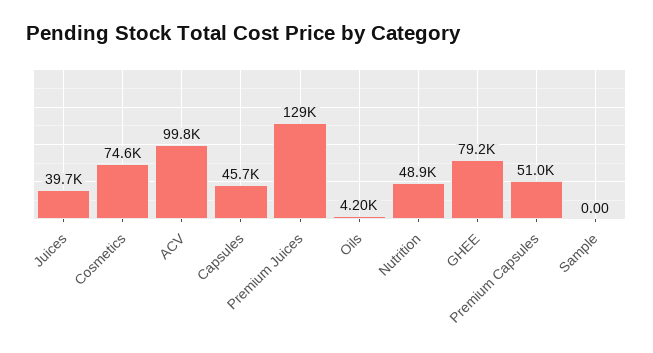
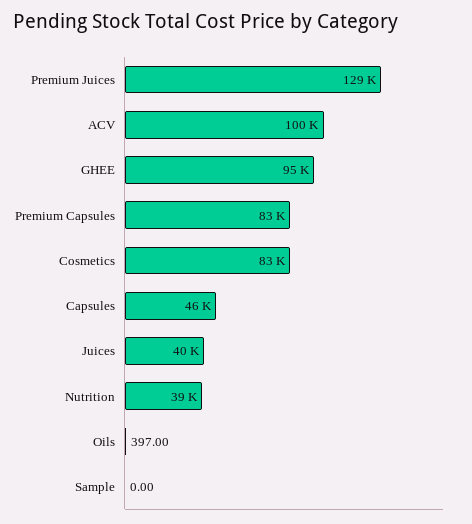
  {
    "Juices": 39700,
-   "Cosmetics": 74600,
+   "Cosmetics": 83000,
    "ACV": 99800,
    "Capsules": 45700,
    "Premium Juices": 129000,
-   "Oils": 4200,
+   "Oils": 397,
-   "Nutrition": 48900,
+   "Nutrition": 39000,
-   "GHEE": 79200,
+   "GHEE": 95000,
-   "Premium Capsules": 51000,
+   "Premium Capsules": 83000,
    "Sample": 0
  }

